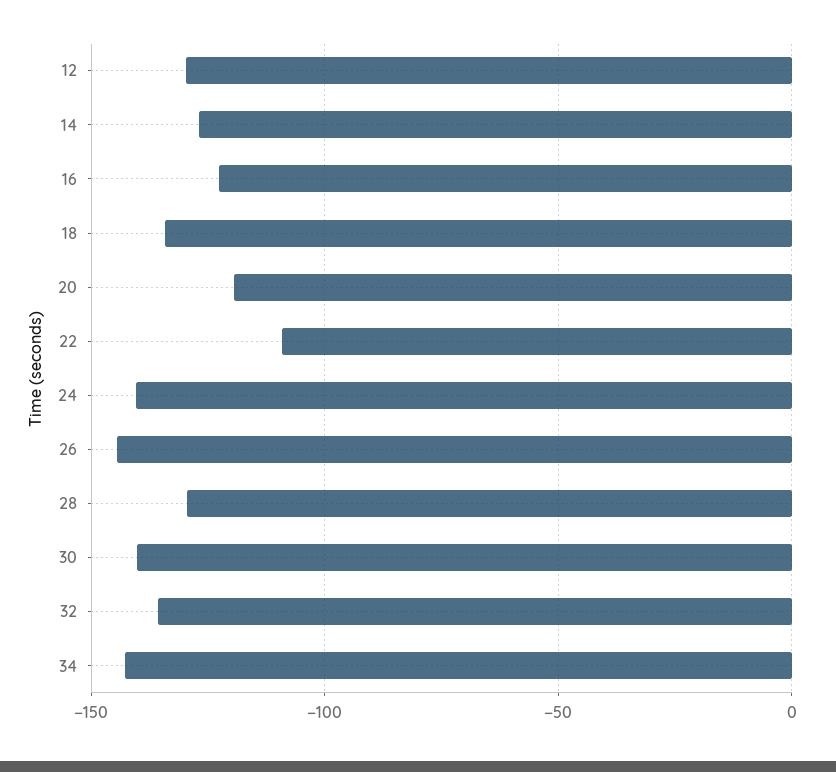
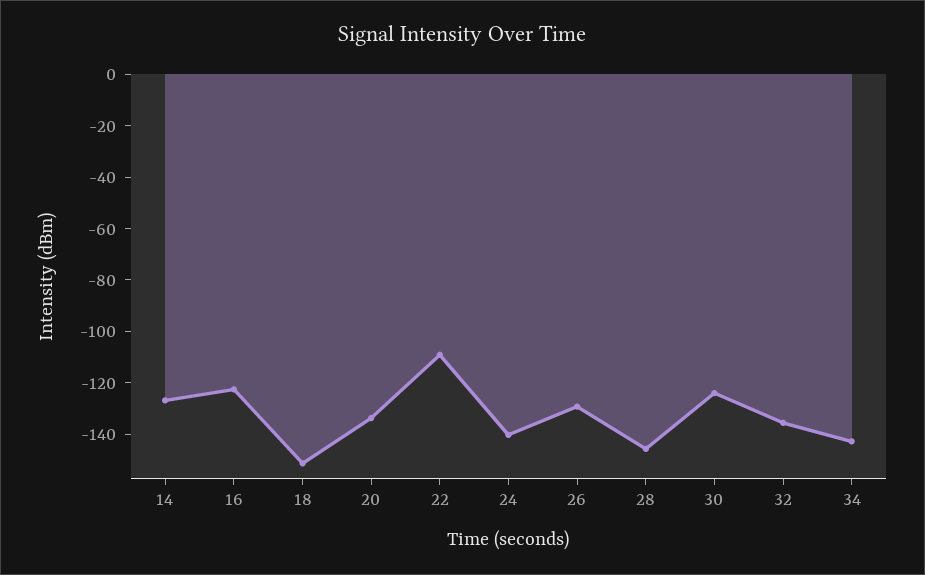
  {
-   "12": -130,
    "14": -125,
    "16": -125,
-   "18": -135,
+   "18": -150,
-   "20": -120,
+   "20": -135,
    "22": -110,
    "24": -140,
-   "26": -145,
+   "26": -130,
-   "28": -130,
+   "28": -145,
-   "30": -140,
+   "30": -125,
    "32": -135,
    "34": -145
  }

